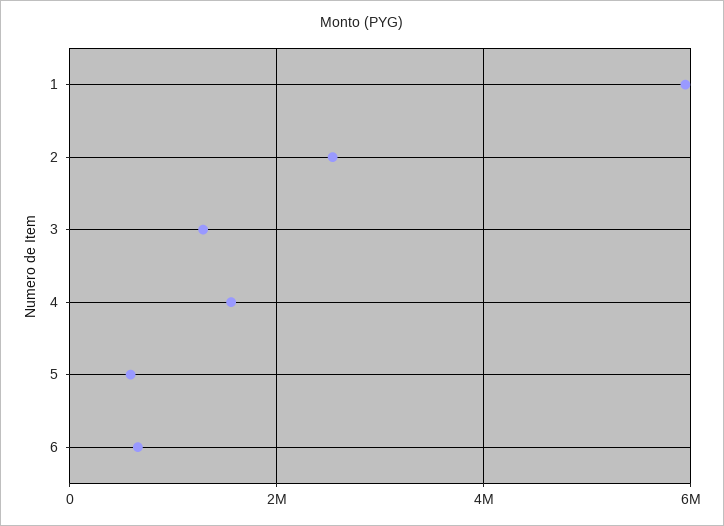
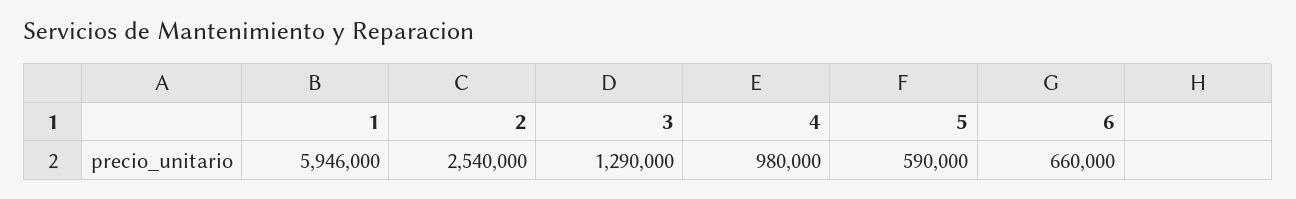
  {
    "1": 5946000,
    "2": 2540000,
    "3": 1290000,
-   "4": 1600000,
+   "4": 980000,
    "5": 590000,
    "6": 660000
  }

